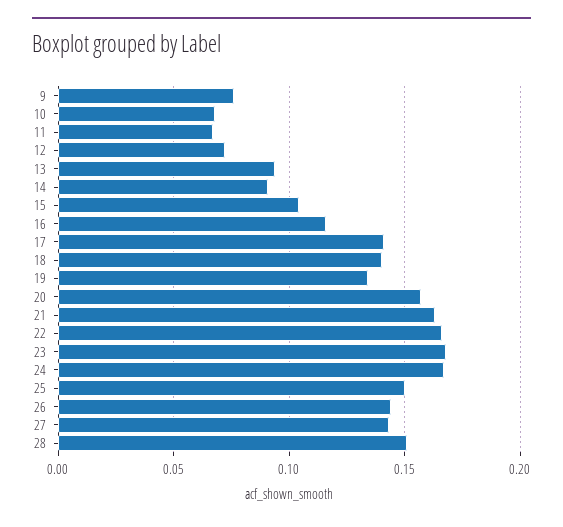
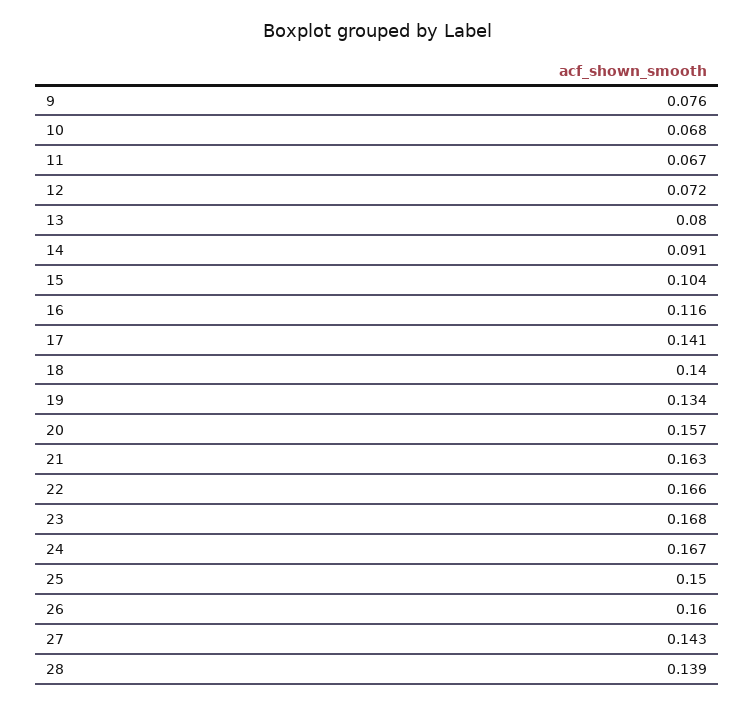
  {
    "9": 0.076,
    "10": 0.068,
    "11": 0.067,
    "12": 0.072,
-   "13": 0.095,
+   "13": 0.08,
    "14": 0.091,
    "15": 0.104,
    "16": 0.116,
    "17": 0.141,
    "18": 0.14,
    "19": 0.134,
    "20": 0.157,
    "21": 0.163,
    "22": 0.166,
    "23": 0.168,
    "24": 0.167,
    "25": 0.15,
-   "26": 0.145,
+   "26": 0.16,
    "27": 0.143,
-   "28": 0.15
+   "28": 0.139
  }

